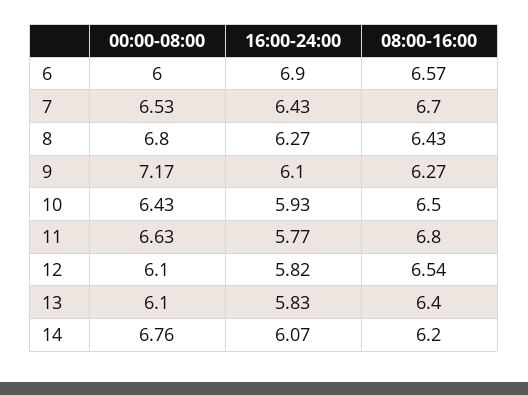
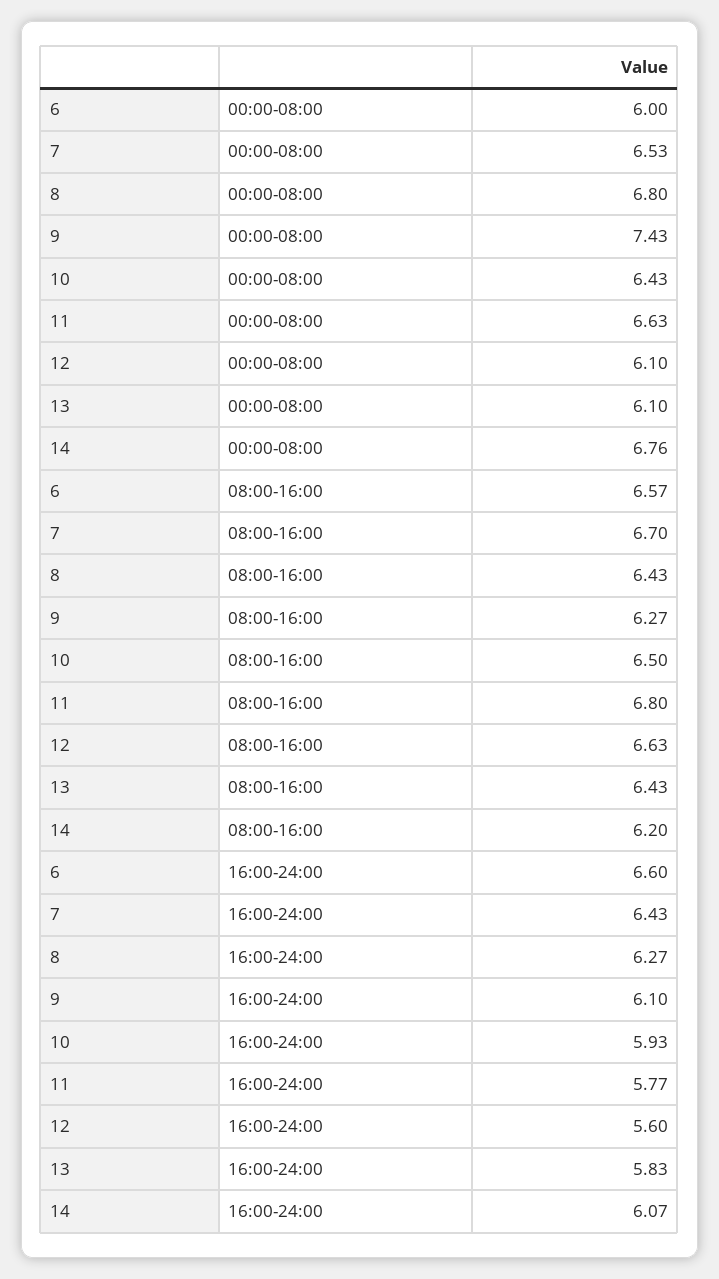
  {
    "00:00-08:00": {
      "6": 6,
      "7": 6.53,
      "8": 6.8,
-     "9": 7.17,
+     "9": 7.43,
      "10": 6.43,
      "11": 6.63,
      "12": 6.1,
      "13": 6.1,
      "14": 6.76
    },
    "16:00-24:00": {
-     "6": 6.9,
+     "6": 6.6,
      "7": 6.43,
      "8": 6.27,
      "9": 6.1,
      "10": 5.93,
      "11": 5.77,
-     "12": 5.82,
+     "12": 5.6,
      "13": 5.83,
      "14": 6.07
    },
    "08:00-16:00": {
      "6": 6.57,
      "7": 6.7,
      "8": 6.43,
      "9": 6.27,
      "10": 6.5,
      "11": 6.8,
-     "12": 6.54,
+     "12": 6.63,
-     "13": 6.4,
+     "13": 6.43,
      "14": 6.2
    }
  }

